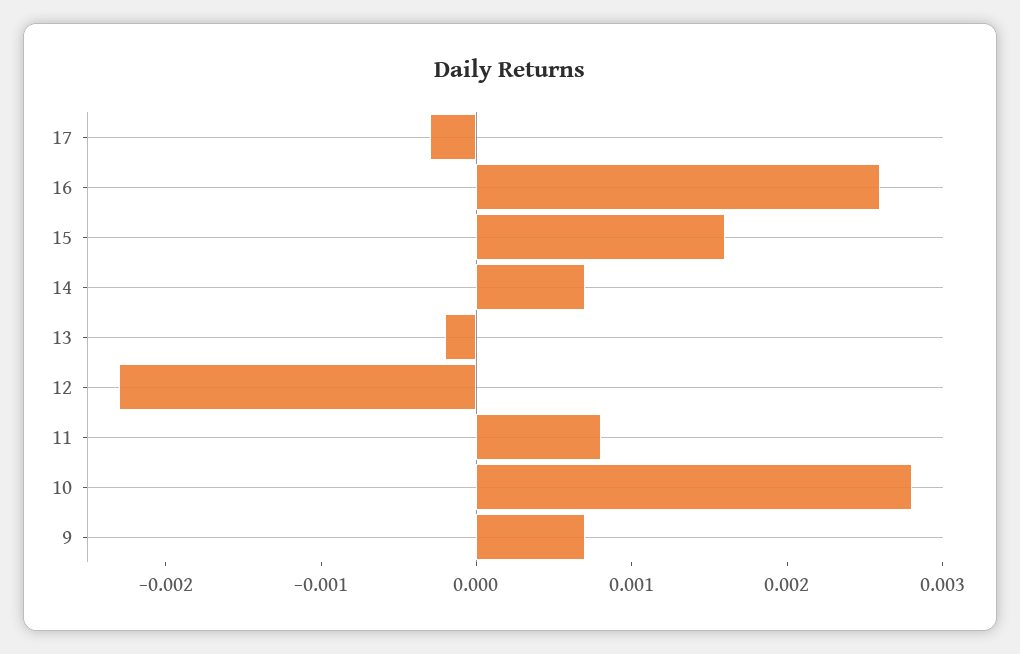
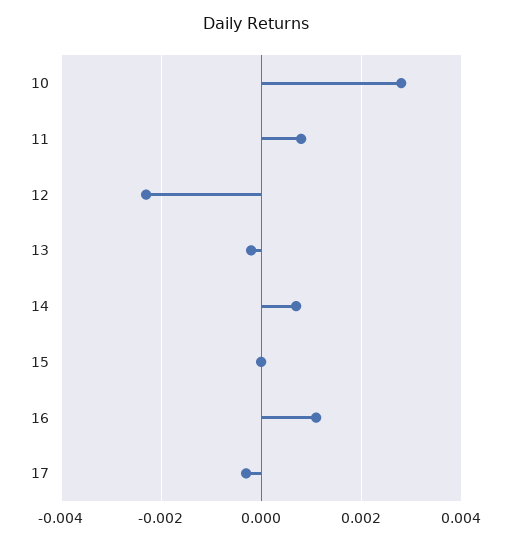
  {
    "17": -0.0003,
-   "16": 0.0026,
+   "16": 0.001,
-   "15": 0.0016,
+   "15": 0,
    "14": 0.0007,
    "13": -0.0002,
    "12": -0.0023,
    "11": 0.0008,
-   "10": 0.0028,
+   "10": 0.0028
-   "9": 0.0007
  }

